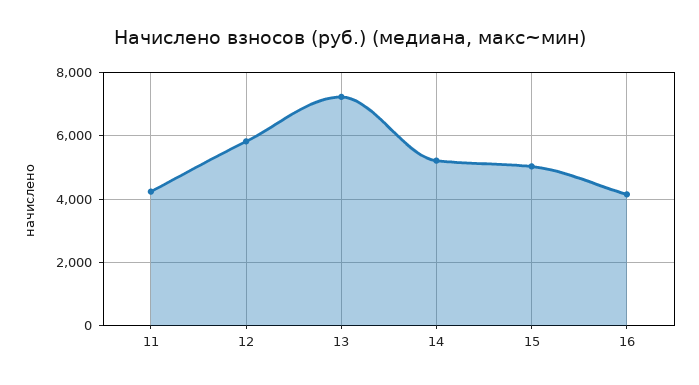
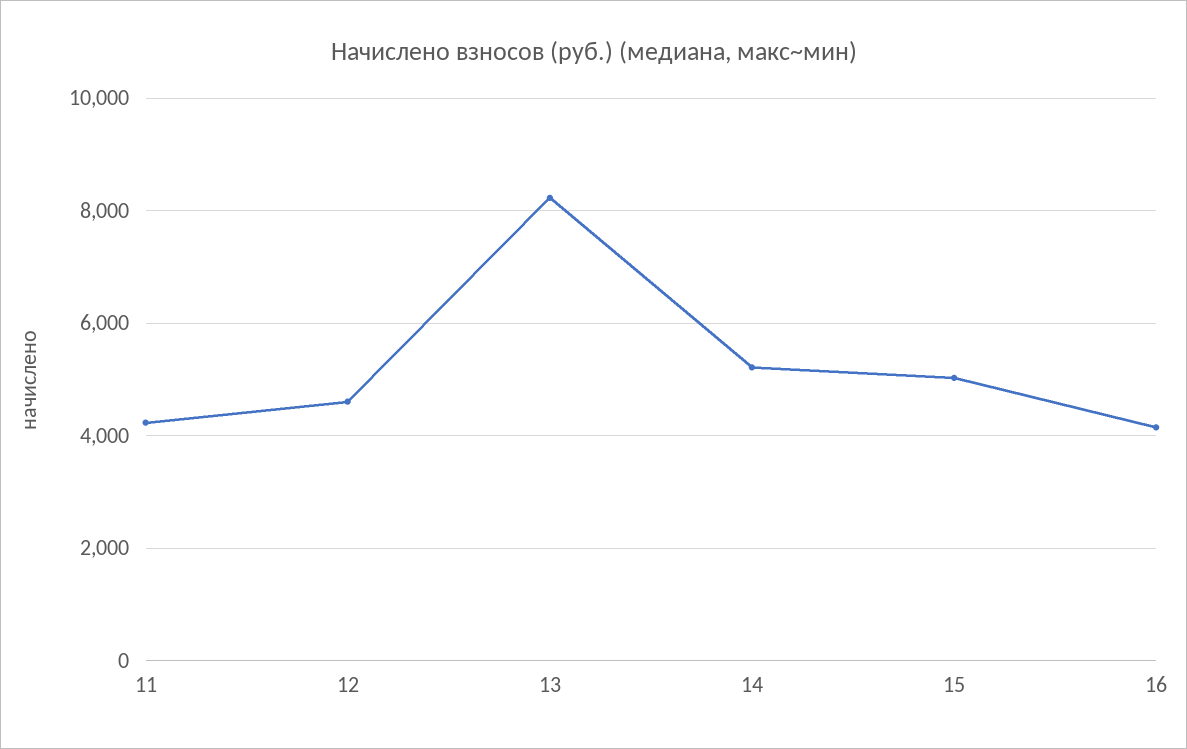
  {
    "11": 4200,
-   "12": 5800,
+   "12": 4600,
-   "13": 7200,
+   "13": 8200,
    "14": 5200,
    "15": 5000,
    "16": 4200
  }

